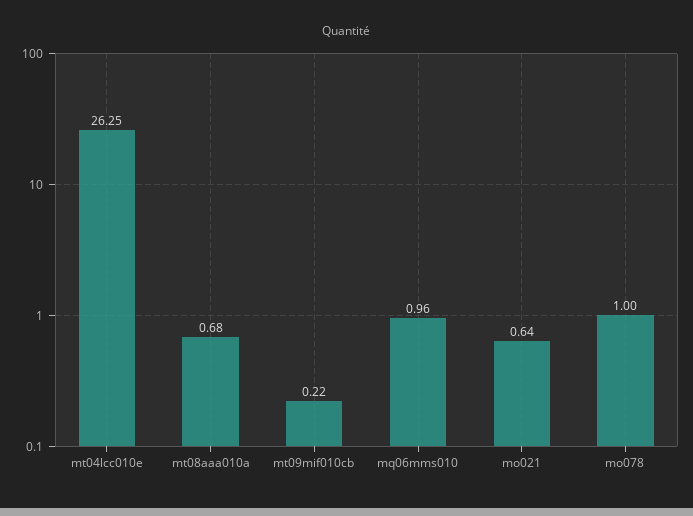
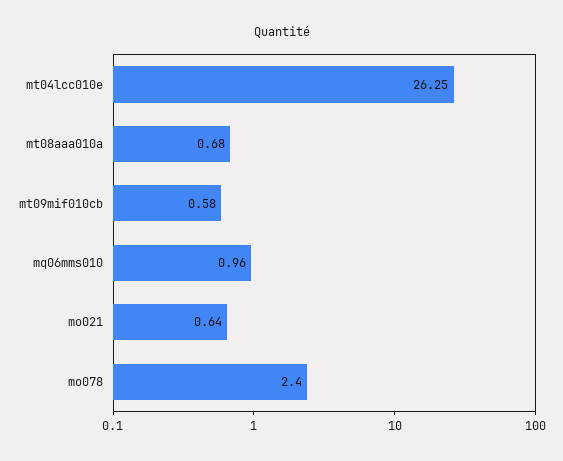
  {
    "mt04lcc010e": 26.25,
    "mt08aaa010a": 0.68,
-   "mt09mif010cb": 0.22,
+   "mt09mif010cb": 0.58,
    "mq06mms010": 0.96,
    "mo021": 0.64,
-   "mo078": 1
+   "mo078": 2.4
  }

